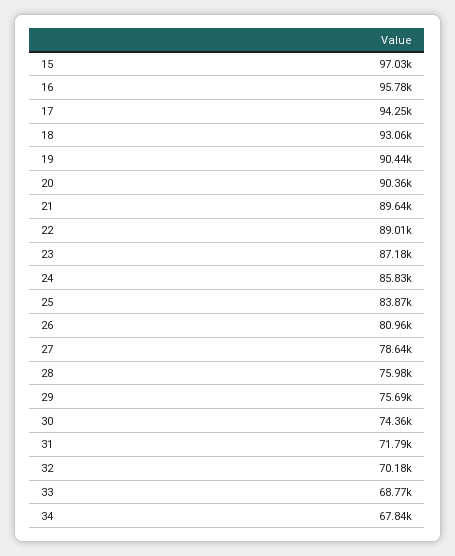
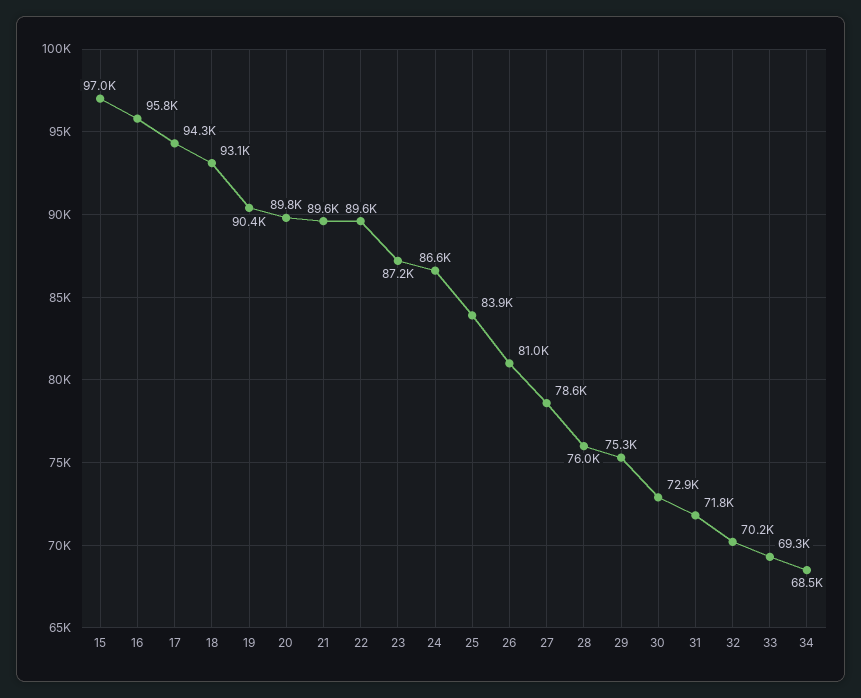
  {
    "15": 97030,
    "16": 95780,
    "17": 94250,
    "18": 93060,
    "19": 90440,
-   "20": 90360,
+   "20": 89800,
    "21": 89640,
-   "22": 89010,
+   "22": 89600,
    "23": 87180,
-   "24": 85830,
+   "24": 86600,
    "25": 83870,
    "26": 80960,
    "27": 78640,
    "28": 75980,
-   "29": 75690,
+   "29": 75300,
-   "30": 74360,
+   "30": 72900,
    "31": 71790,
    "32": 70180,
-   "33": 68770,
+   "33": 69300,
-   "34": 67840
+   "34": 68500
  }

